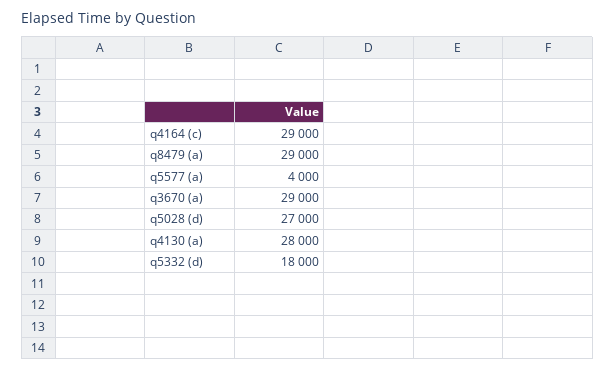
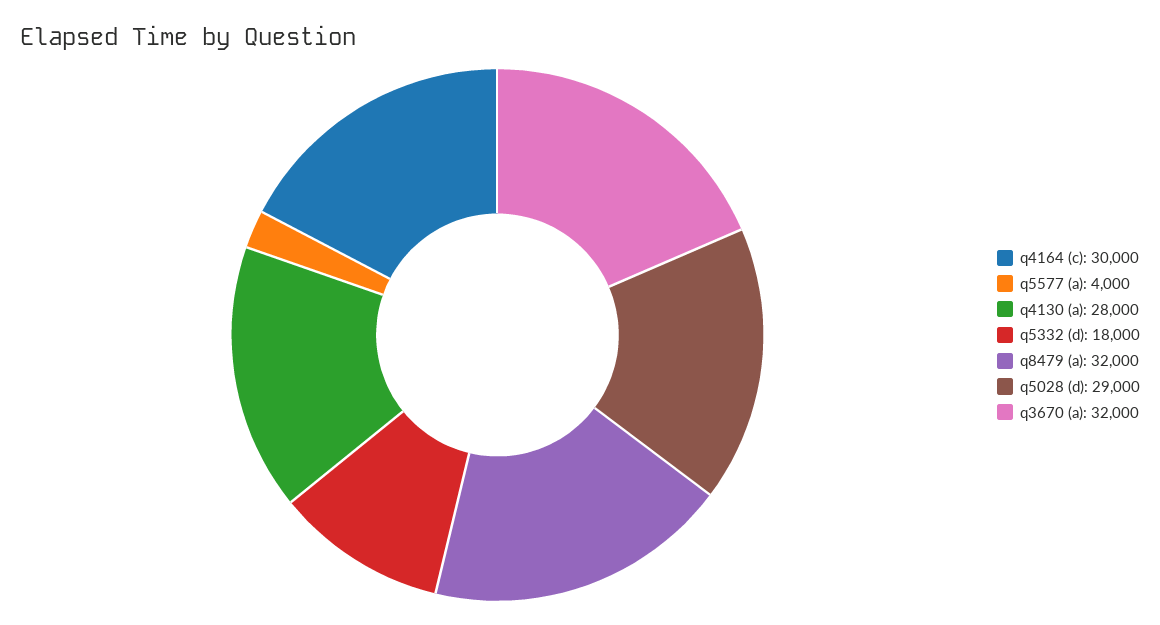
  {
-   "q4164 (c)": 29000,
+   "q4164 (c)": 30000,
-   "q8479 (a)": 29000,
+   "q8479 (a)": 32000,
    "q5577 (a)": 4000,
-   "q3670 (a)": 29000,
+   "q3670 (a)": 32000,
-   "q5028 (d)": 27000,
+   "q5028 (d)": 29000,
    "q4130 (a)": 28000,
    "q5332 (d)": 18000
  }

